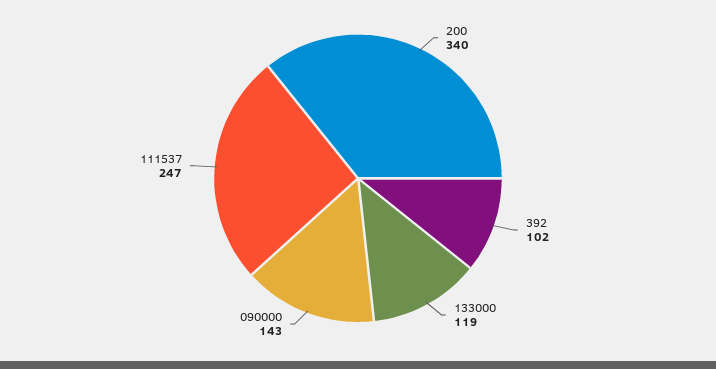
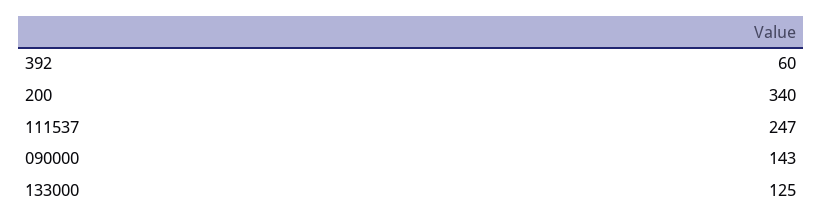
  {
    "200": 340,
-   "392": 102,
+   "392": 60,
-   "133000": 119,
+   "133000": 125,
    "090000": 143,
    "111537": 247
  }

